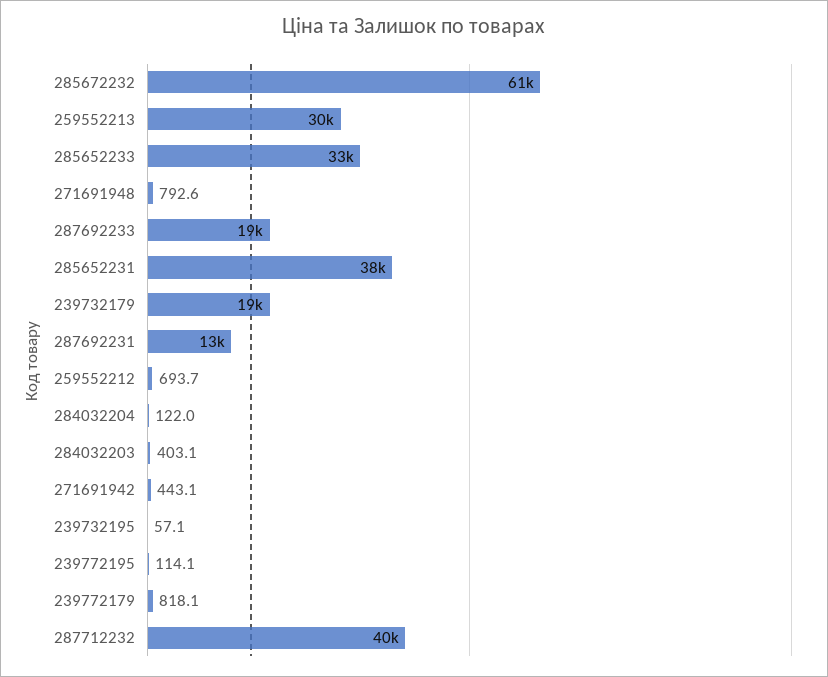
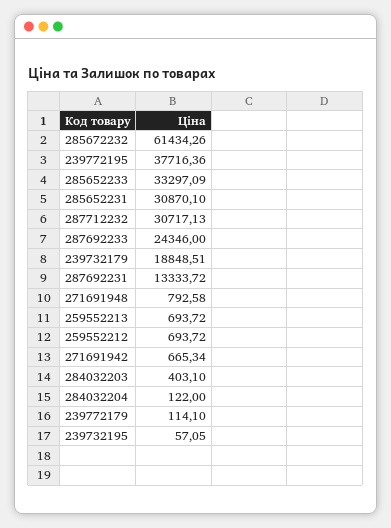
  {
    "285672232": 61434.26,
-   "259552213": 30000,
+   "259552213": 693.72,
    "285652233": 33297.09,
    "271691948": 792.58,
-   "287692233": 19000,
+   "287692233": 24346,
-   "285652231": 38000,
+   "285652231": 30870.1,
    "239732179": 18848.51,
    "287692231": 13333.72,
    "259552212": 693.72,
    "284032204": 122,
    "284032203": 403.1,
-   "271691942": 443.1,
+   "271691942": 665.34,
    "239732195": 57.05,
-   "239772195": 114.1,
+   "239772195": 37716.36,
-   "239772179": 818.1,
+   "239772179": 114.1,
-   "287712232": 40000
+   "287712232": 30717.13
  }

